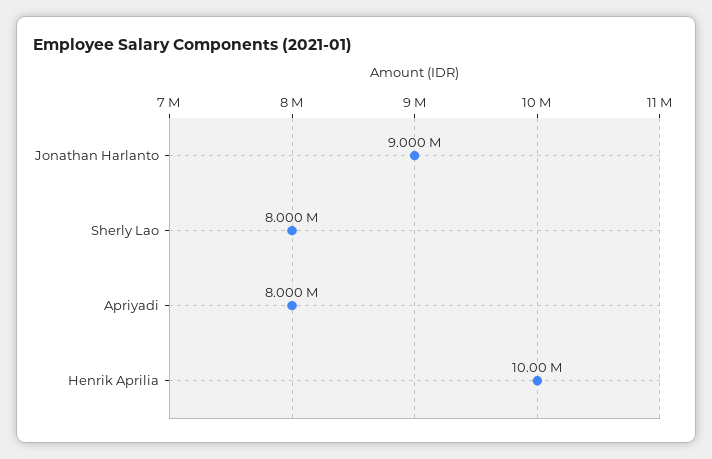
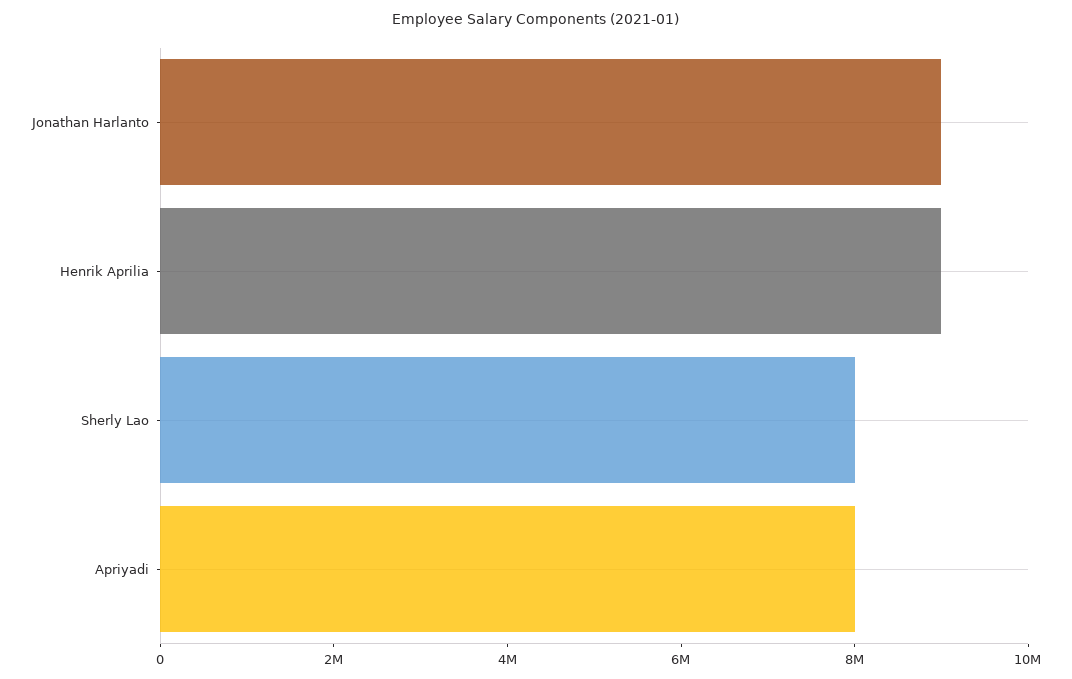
  {
    "Jonathan Harlanto": 9000000,
    "Sherly Lao": 8000000,
    "Apriyadi": 8000000,
-   "Henrik Aprilia": 10000000
+   "Henrik Aprilia": 9000000
  }

